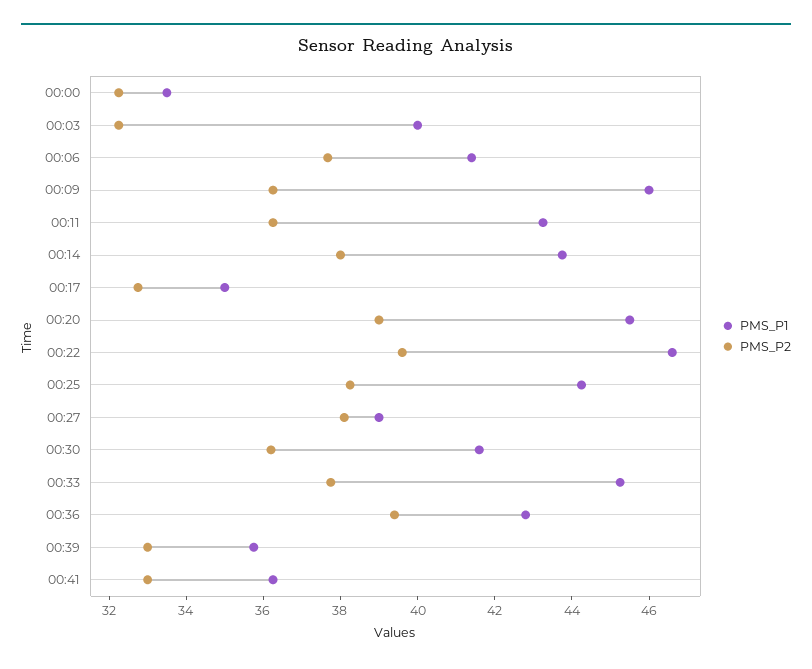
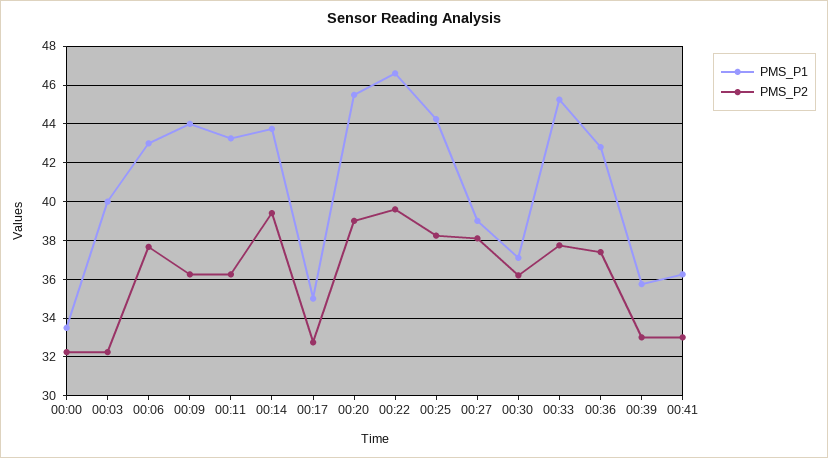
  {
    "PMS_P1": {
      "00:00": 33.5,
      "00:03": 40,
-     "00:06": 41.5,
+     "00:06": 43,
-     "00:09": 46,
+     "00:09": 44,
      "00:11": 43.5,
      "00:14": 44,
      "00:17": 35,
      "00:20": 45.5,
      "00:22": 46.5,
      "00:25": 44.5,
      "00:27": 39,
-     "00:30": 41.5,
+     "00:30": 37,
      "00:33": 45.5,
      "00:36": 43,
      "00:39": 36,
      "00:41": 36.5
    },
    "PMS_P2": {
      "00:00": 32.5,
      "00:03": 32.5,
      "00:06": 37.5,
      "00:09": 36.5,
      "00:11": 36.5,
-     "00:14": 38,
+     "00:14": 39.5,
      "00:17": 33,
      "00:20": 39,
      "00:22": 39.5,
      "00:25": 38.5,
      "00:27": 38,
      "00:30": 36,
      "00:33": 38,
-     "00:36": 39.5,
+     "00:36": 37.5,
      "00:39": 33,
      "00:41": 33
    }
  }

